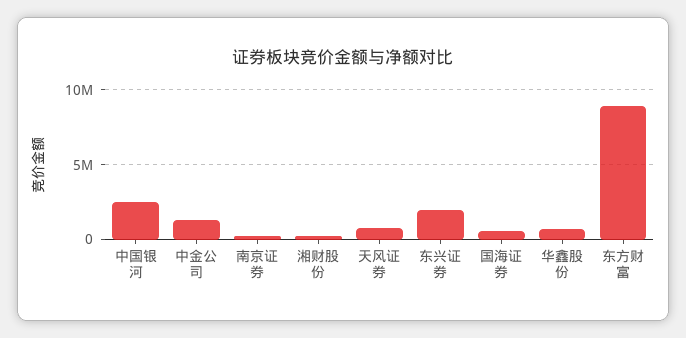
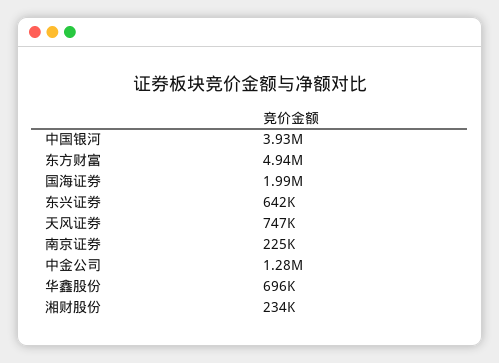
  {
-   "中国银河": 2500000,
+   "中国银河": 3930000,
    "中金公司": 1280000,
    "南京证券": 225000,
    "湘财股份": 234000,
    "天风证券": 747000,
-   "东兴证券": 2000000,
+   "东兴证券": 642000,
-   "国海证券": 500000,
+   "国海证券": 1990000,
    "华鑫股份": 696000,
-   "东方财富": 9000000
+   "东方财富": 4940000
  }

